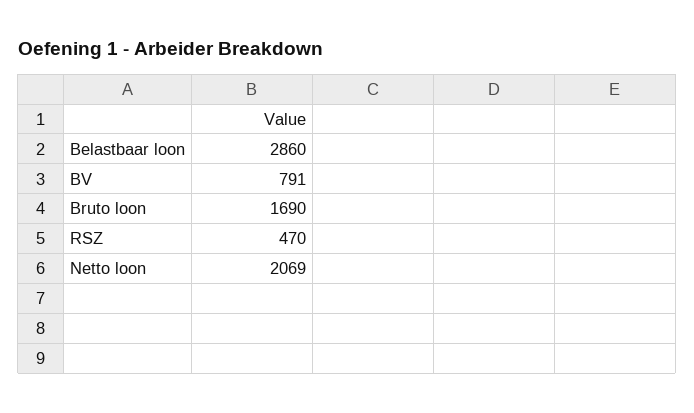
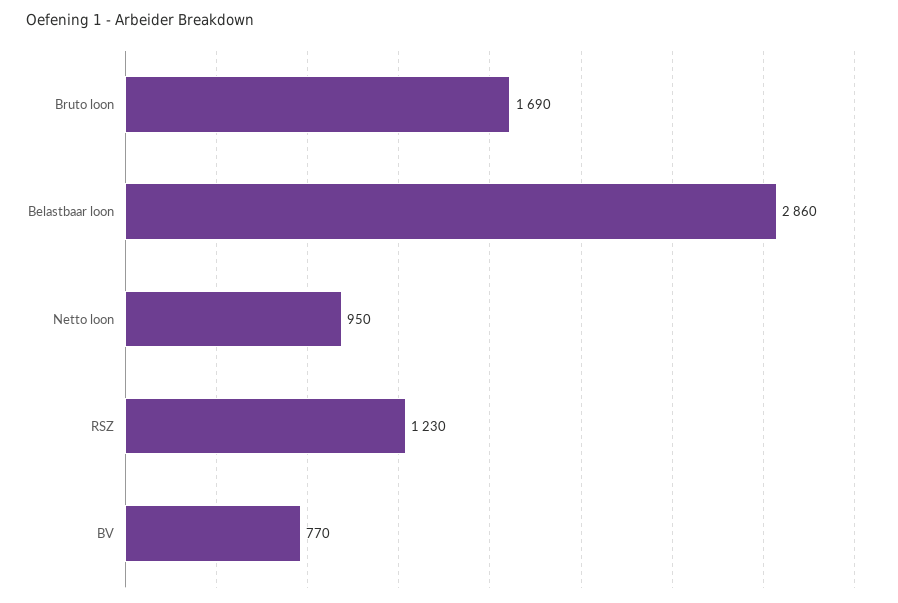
  {
    "Belastbaar loon": 2860,
-   "BV": 791,
+   "BV": 770,
    "Bruto loon": 1690,
-   "RSZ": 470,
+   "RSZ": 1230,
-   "Netto loon": 2069
+   "Netto loon": 950
  }

